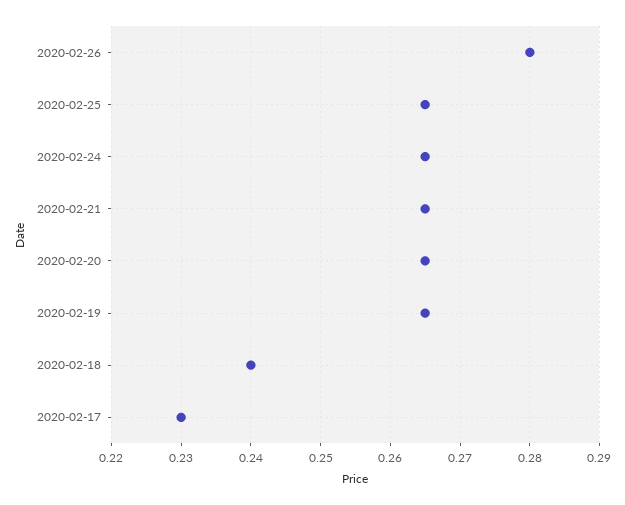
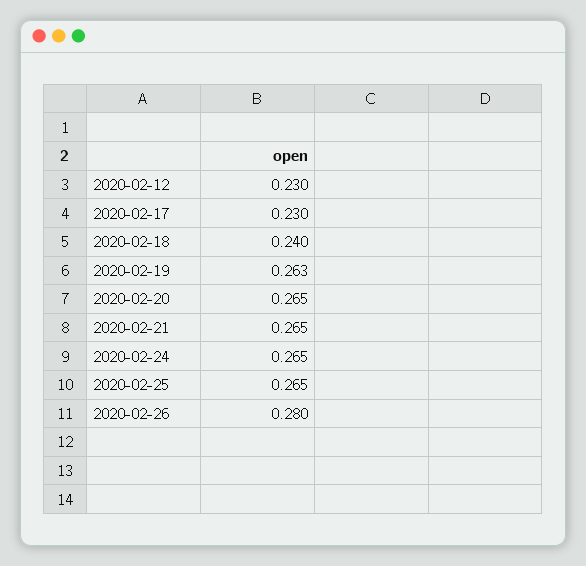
  {
    "2020-02-26": 0.28,
    "2020-02-25": 0.265,
    "2020-02-24": 0.265,
    "2020-02-21": 0.265,
    "2020-02-20": 0.265,
-   "2020-02-19": 0.265,
+   "2020-02-19": 0.263,
    "2020-02-18": 0.24,
-   "2020-02-17": 0.23
+   "2020-02-17": 0.23,
+   "2020-02-12": 0.23
  }

